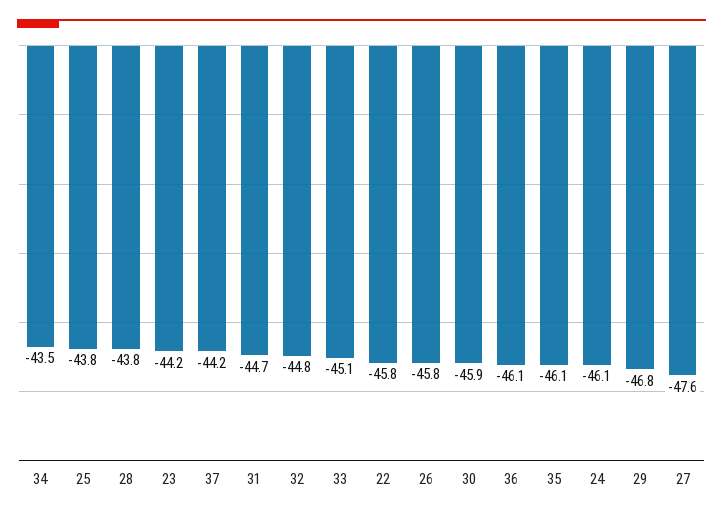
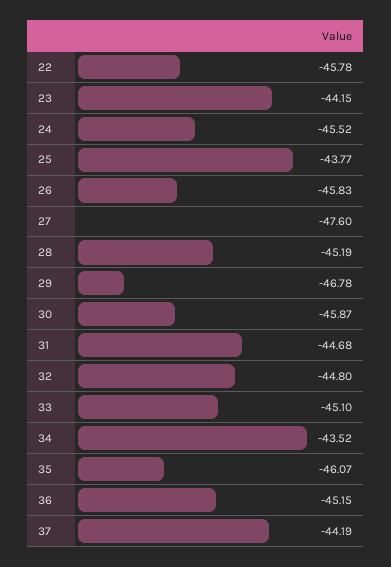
  {
    "34": -43.52,
    "25": -43.77,
-   "28": -43.8,
+   "28": -45.19,
    "23": -44.15,
    "37": -44.19,
    "31": -44.68,
    "32": -44.8,
    "33": -45.1,
    "22": -45.78,
    "26": -45.83,
    "30": -45.87,
-   "36": -46.1,
+   "36": -45.15,
    "35": -46.07,
-   "24": -46.1,
+   "24": -45.52,
    "29": -46.78,
    "27": -47.6
  }

